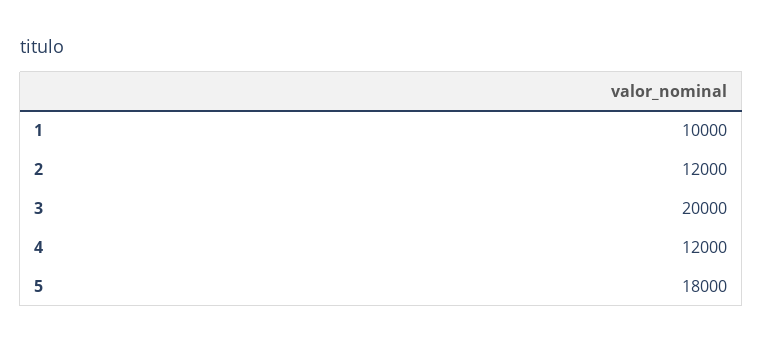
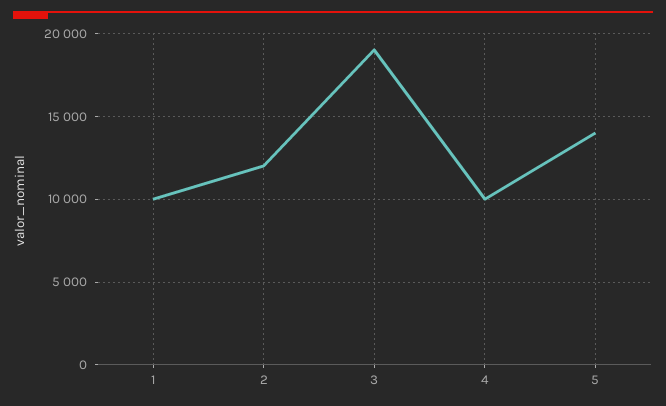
  {
    "1": 10000,
    "2": 12000,
-   "3": 20000,
+   "3": 19000,
-   "4": 12000,
+   "4": 10000,
-   "5": 18000
+   "5": 14000
  }

